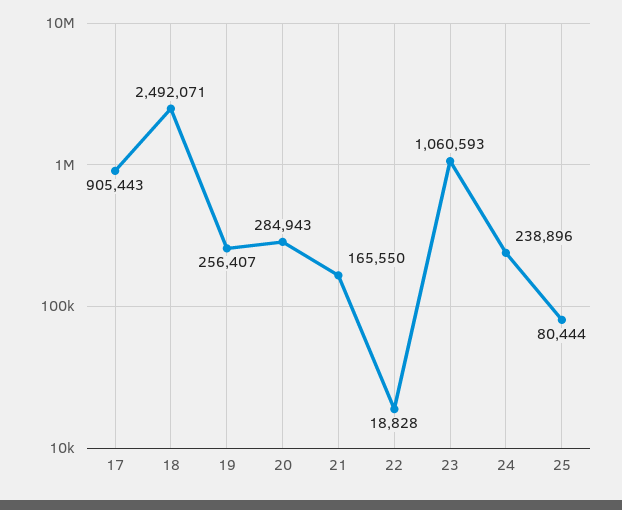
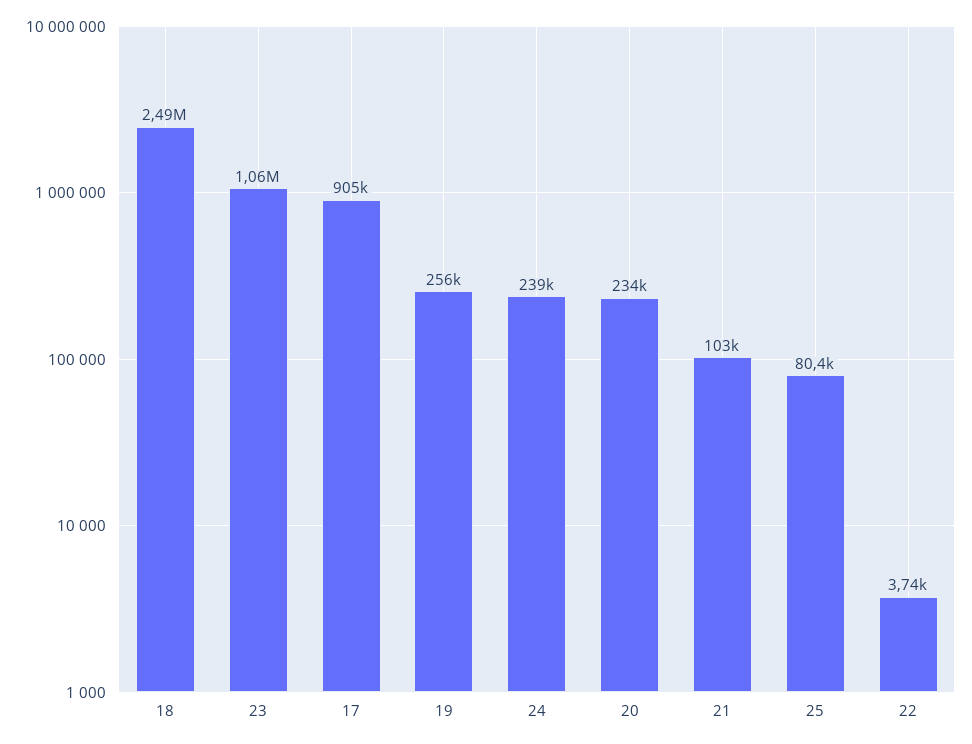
  {
    "17": 905443,
    "18": 2492071,
    "19": 256407,
-   "20": 284943,
+   "20": 234000,
-   "21": 165550,
+   "21": 103000,
-   "22": 18828,
+   "22": 3740,
    "23": 1060593,
    "24": 238896,
    "25": 80444
  }

